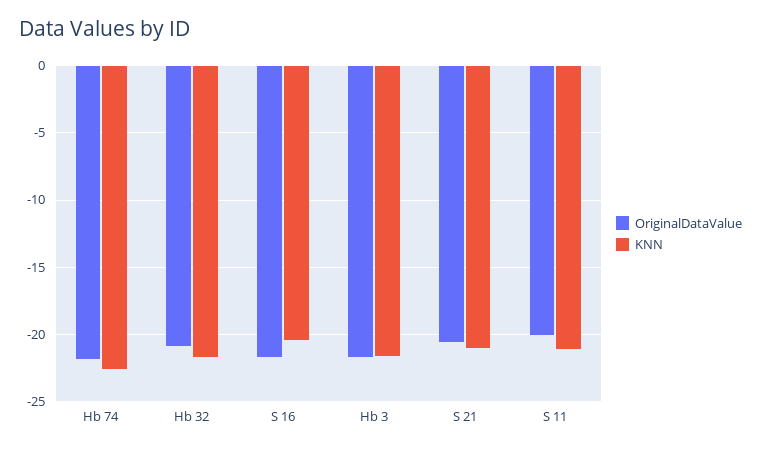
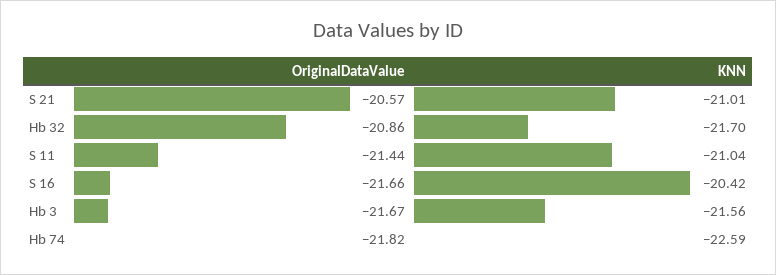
  {
    "OriginalDataValue": {
      "Hb 74": -21.82,
      "Hb 32": -20.86,
      "S 16": -21.66,
      "Hb 3": -21.67,
      "S 21": -20.57,
-     "S 11": -20
+     "S 11": -21.44
    },
    "KNN": {
      "Hb 74": -22.59,
      "Hb 32": -21.7,
      "S 16": -20.42,
      "Hb 3": -21.56,
      "S 21": -21.01,
      "S 11": -21.04
    }
  }

